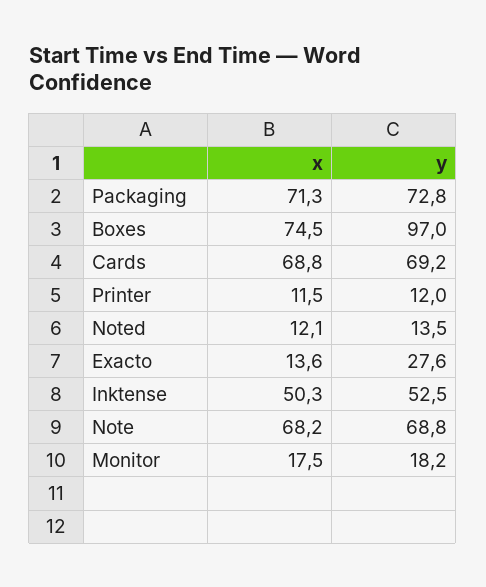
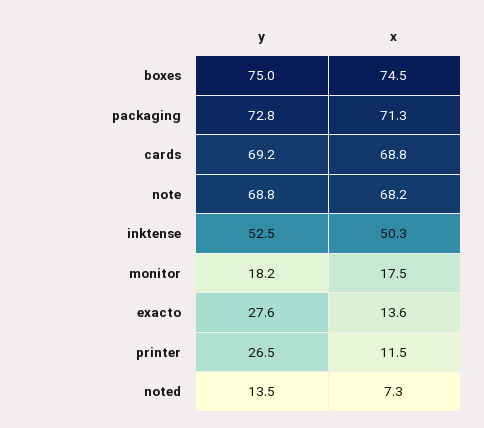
  {
    "x": {
      "Packaging": 71.3,
      "Boxes": 74.5,
      "Cards": 68.8,
      "Printer": 11.5,
-     "Noted": 12.1,
+     "Noted": 7.3,
      "Exacto": 13.6,
      "Inktense": 50.3,
      "Note": 68.2,
      "Monitor": 17.5
    },
    "y": {
      "Packaging": 72.8,
-     "Boxes": 97,
+     "Boxes": 75,
      "Cards": 69.2,
-     "Printer": 12,
+     "Printer": 26.5,
      "Noted": 13.5,
      "Exacto": 27.6,
      "Inktense": 52.5,
      "Note": 68.8,
      "Monitor": 18.2
    }
  }

